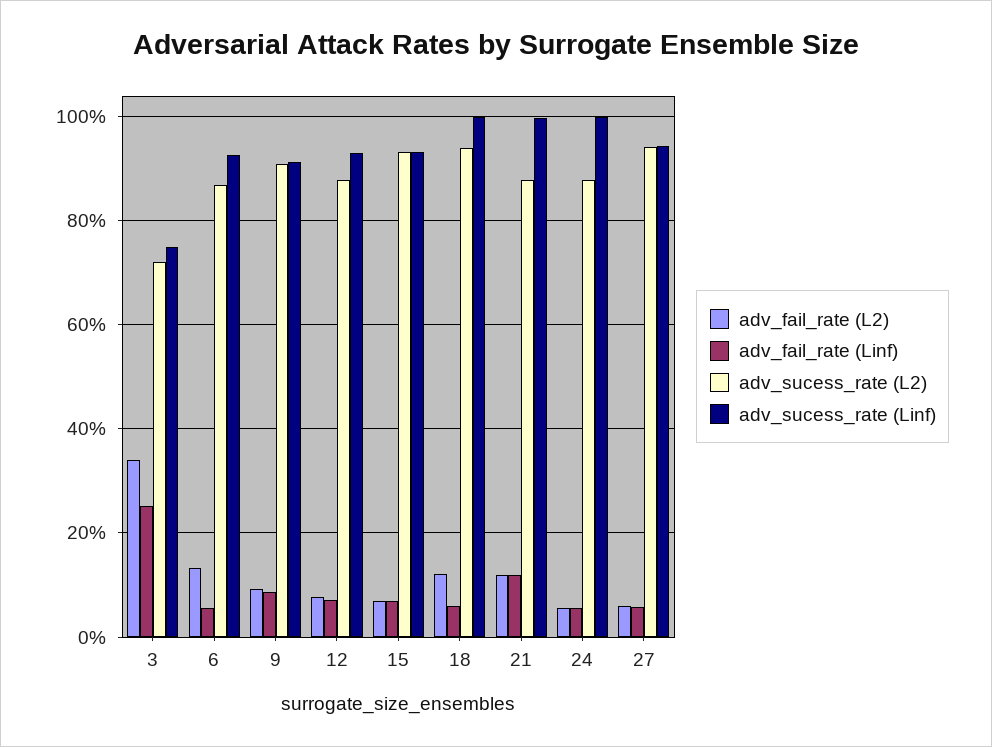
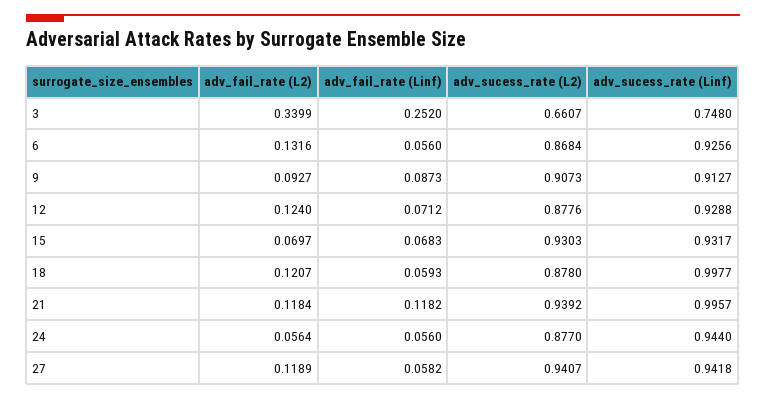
  {
    "adv_fail_rate (L2)": {
      "3": 0.3399,
      "6": 0.1316,
      "9": 0.0927,
-     "12": 0.08,
+     "12": 0.124,
      "15": 0.0697,
      "18": 0.1207,
      "21": 0.1184,
      "24": 0.0564,
-     "27": 0.06
+     "27": 0.1189
    },
    "adv_fail_rate (Linf)": {
      "3": 0.252,
      "6": 0.056,
      "9": 0.0873,
      "12": 0.0712,
      "15": 0.0683,
      "18": 0.0593,
      "21": 0.1182,
      "24": 0.056,
      "27": 0.0582
    },
    "adv_sucess_rate (L2)": {
-     "3": 0.72,
+     "3": 0.6607,
      "6": 0.8684,
      "9": 0.9073,
      "12": 0.8776,
      "15": 0.9303,
-     "18": 0.94,
+     "18": 0.878,
-     "21": 0.88,
+     "21": 0.9392,
      "24": 0.877,
      "27": 0.9407
    },
    "adv_sucess_rate (Linf)": {
      "3": 0.748,
      "6": 0.9256,
      "9": 0.9127,
      "12": 0.9288,
      "15": 0.9317,
      "18": 0.9977,
      "21": 0.9957,
-     "24": 1,
+     "24": 0.944,
      "27": 0.9418
    }
  }

